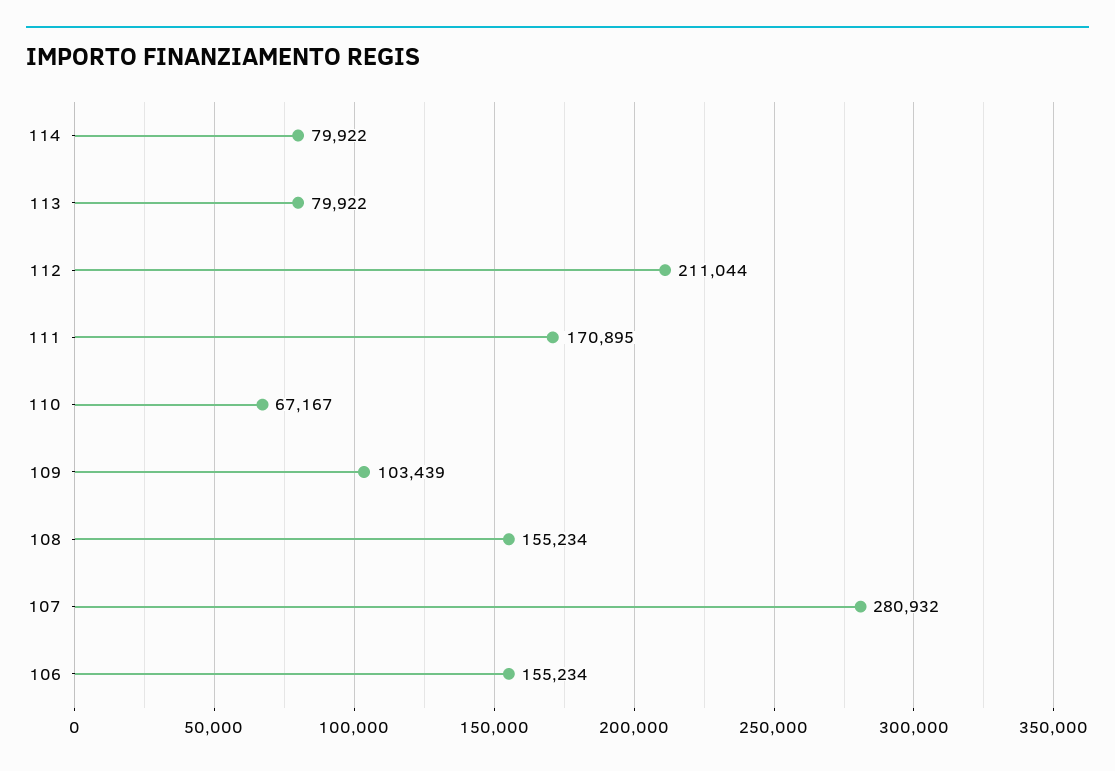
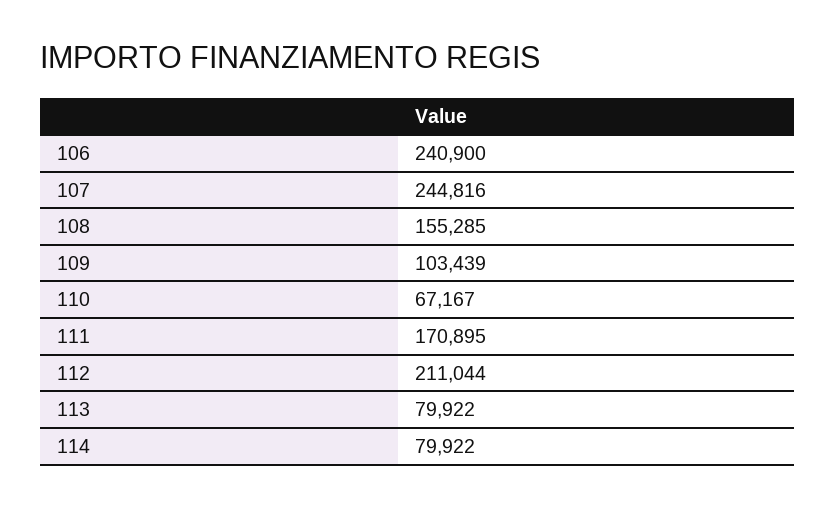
  {
    "114": 79922,
    "113": 79922,
    "112": 211044,
    "111": 170895,
    "110": 67167,
    "109": 103439,
-   "108": 155234,
+   "108": 155285,
-   "107": 280932,
+   "107": 244816,
-   "106": 155234
+   "106": 240900
  }

